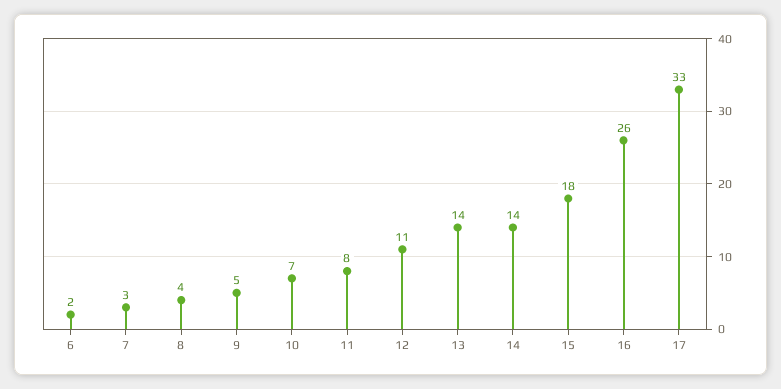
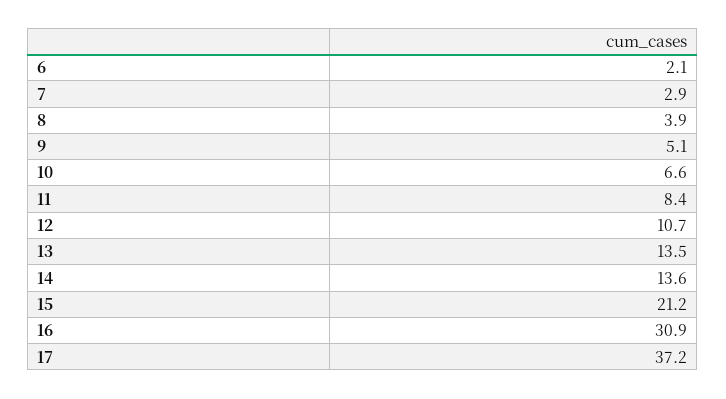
  {
    "6": 2.1,
    "7": 2.9,
    "8": 3.9,
    "9": 5.1,
    "10": 6.6,
    "11": 8.4,
    "12": 10.7,
    "13": 13.5,
    "14": 13.6,
-   "15": 18,
+   "15": 21.2,
-   "16": 26,
+   "16": 30.9,
-   "17": 33
+   "17": 37.2
  }

